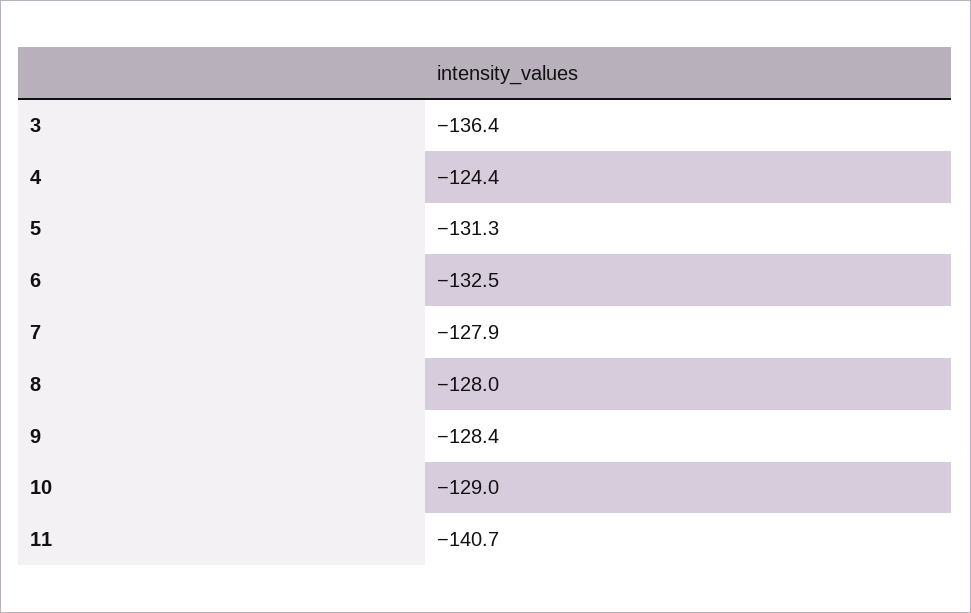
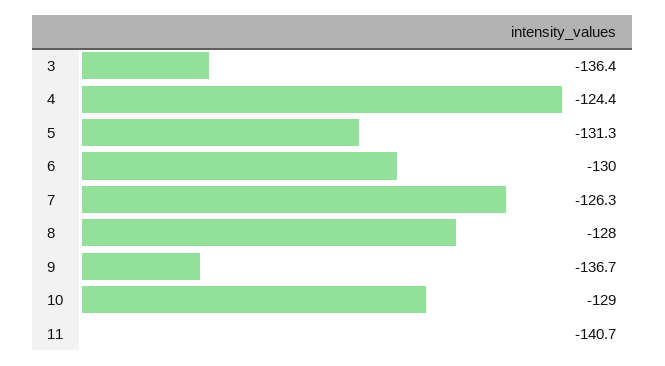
  {
    "3": -136.4,
    "4": -124.4,
    "5": -131.3,
-   "6": -132.5,
+   "6": -130,
-   "7": -127.9,
+   "7": -126.3,
    "8": -128,
-   "9": -128.4,
+   "9": -136.7,
    "10": -129,
    "11": -140.7
  }

